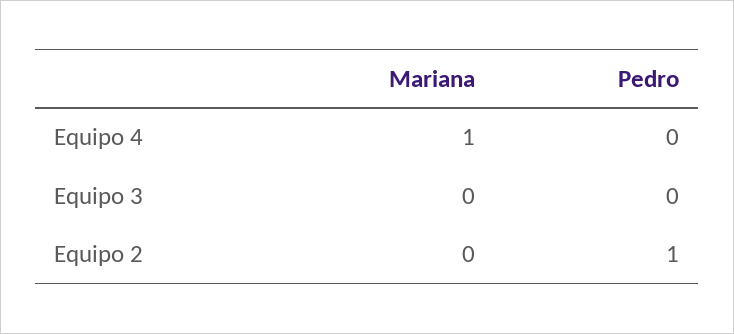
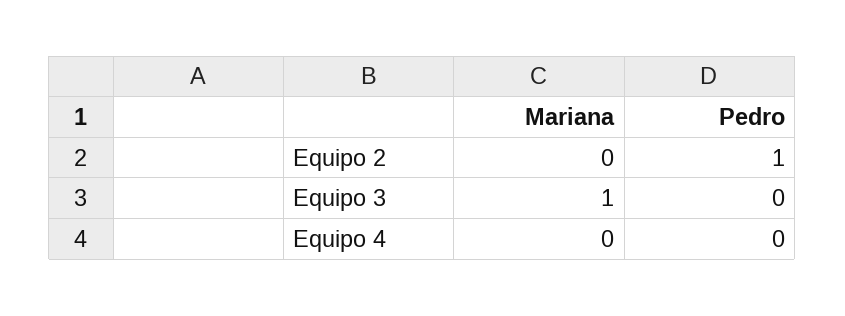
  {
    "Mariana": {
-     "Equipo 4": 1,
+     "Equipo 4": 0,
-     "Equipo 3": 0,
+     "Equipo 3": 1,
      "Equipo 2": 0
    },
    "Pedro": {
      "Equipo 4": 0,
      "Equipo 3": 0,
      "Equipo 2": 1
    }
  }

